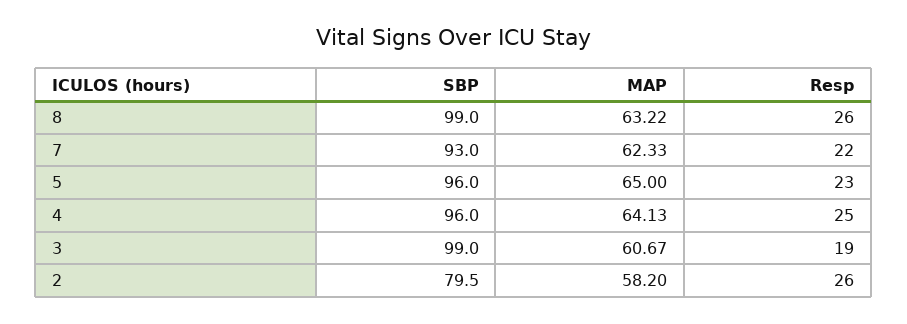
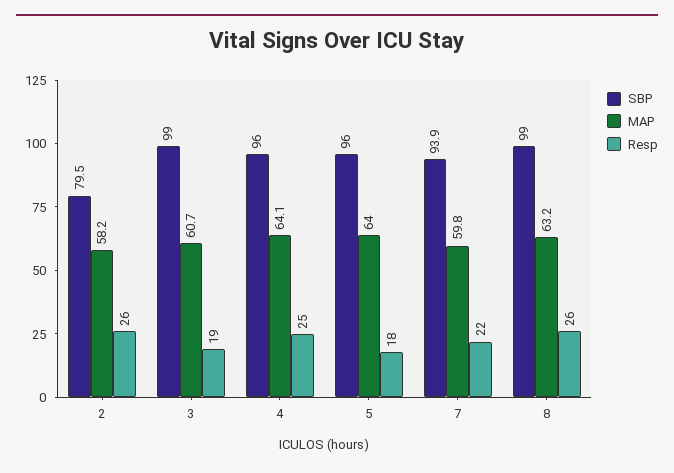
  {
    "SBP": {
      "8": 99,
-     "7": 93,
+     "7": 93.9,
      "5": 96,
      "4": 96,
      "3": 99,
      "2": 79.5
    },
    "MAP": {
      "8": 63.22,
-     "7": 62.33,
+     "7": 59.8,
-     "5": 65,
+     "5": 64,
      "4": 64.13,
      "3": 60.67,
      "2": 58.2
    },
    "Resp": {
      "8": 26,
      "7": 22,
-     "5": 23,
+     "5": 18,
      "4": 25,
      "3": 19,
      "2": 26
    }
  }

